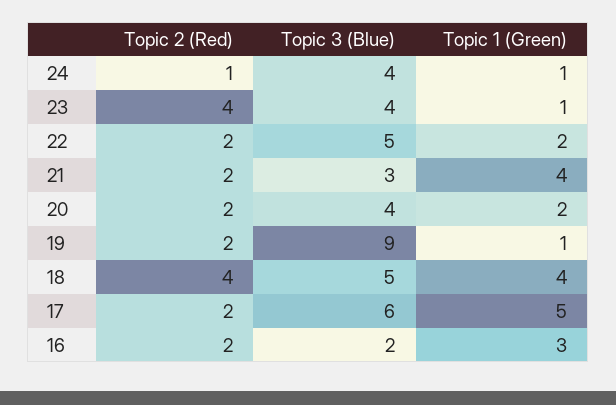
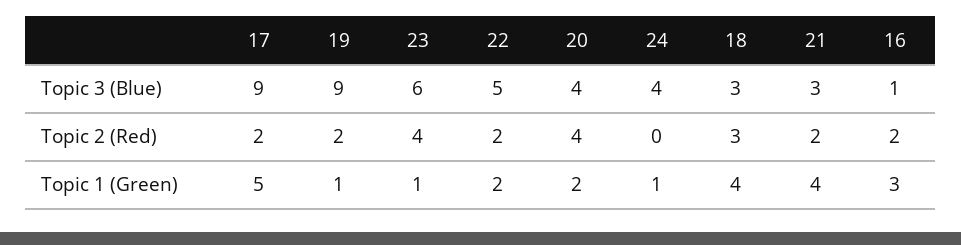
  {
    "Topic 2 (Red)": {
-     "24": 1,
+     "24": 0,
      "23": 4,
      "22": 2,
      "21": 2,
-     "20": 2,
+     "20": 4,
      "19": 2,
-     "18": 4,
+     "18": 3,
      "17": 2,
      "16": 2
    },
    "Topic 3 (Blue)": {
      "24": 4,
-     "23": 4,
+     "23": 6,
      "22": 5,
      "21": 3,
      "20": 4,
      "19": 9,
-     "18": 5,
+     "18": 3,
-     "17": 6,
+     "17": 9,
-     "16": 2
+     "16": 1
    },
    "Topic 1 (Green)": {
      "24": 1,
      "23": 1,
      "22": 2,
      "21": 4,
      "20": 2,
      "19": 1,
      "18": 4,
      "17": 5,
      "16": 3
    }
  }

